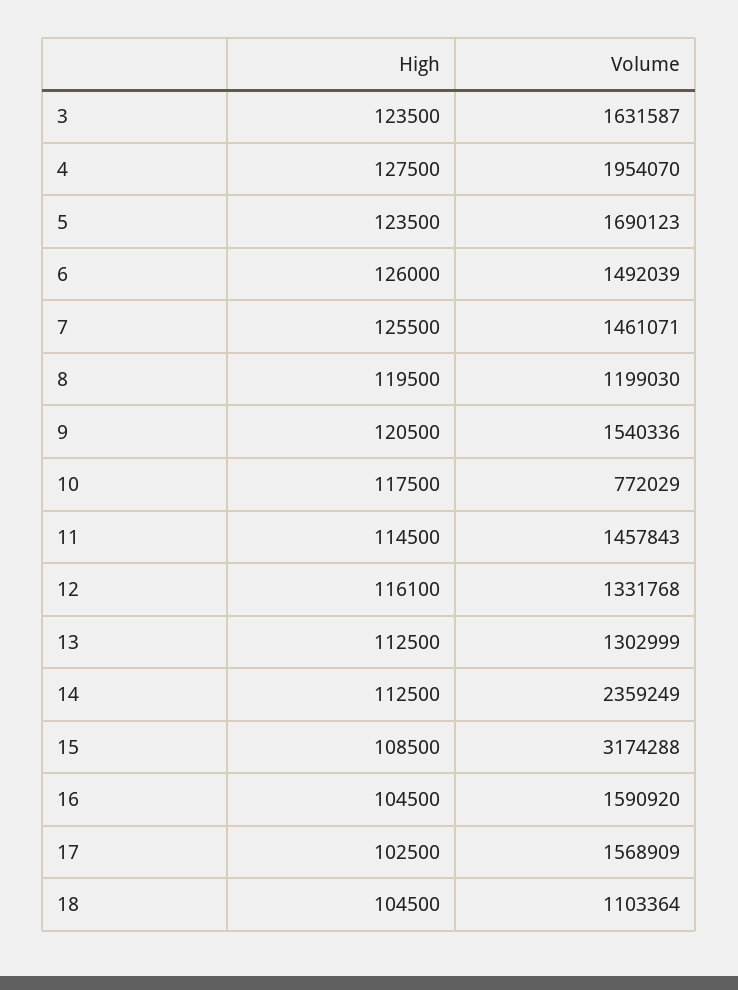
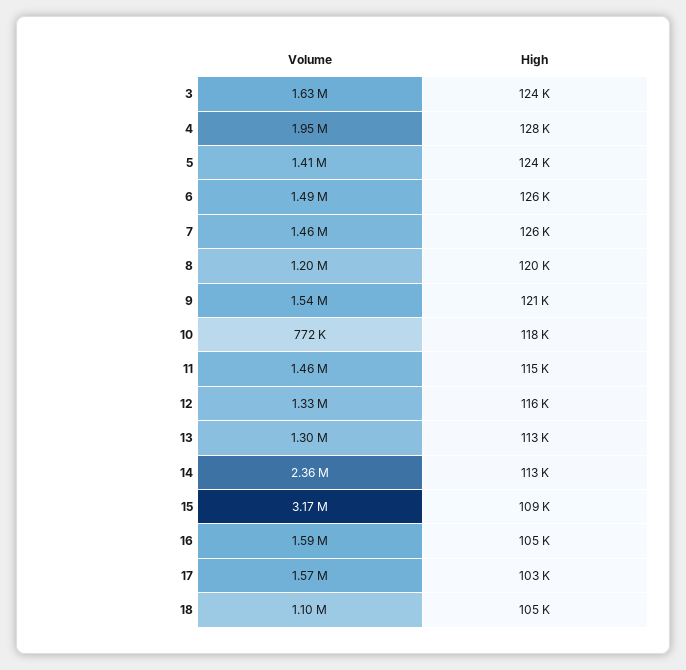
  {
    "High": {
      "3": 123500,
      "4": 127500,
      "5": 123500,
      "6": 126000,
      "7": 125500,
      "8": 119500,
      "9": 120500,
      "10": 117500,
      "11": 114500,
      "12": 116100,
      "13": 112500,
      "14": 112500,
      "15": 108500,
      "16": 104500,
      "17": 102500,
      "18": 104500
    },
    "Volume": {
      "3": 1631587,
      "4": 1954070,
-     "5": 1690123,
+     "5": 1410000,
      "6": 1492039,
      "7": 1461071,
      "8": 1199030,
      "9": 1540336,
      "10": 772029,
      "11": 1457843,
      "12": 1331768,
      "13": 1302999,
      "14": 2359249,
      "15": 3174288,
      "16": 1590920,
      "17": 1568909,
      "18": 1103364
    }
  }

